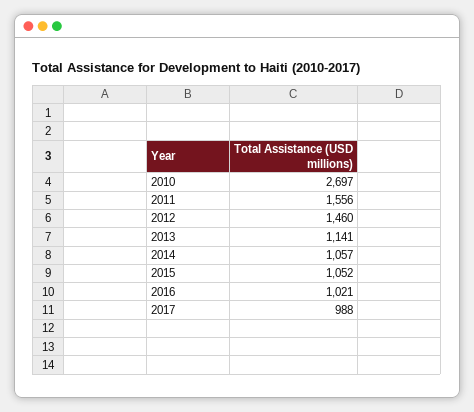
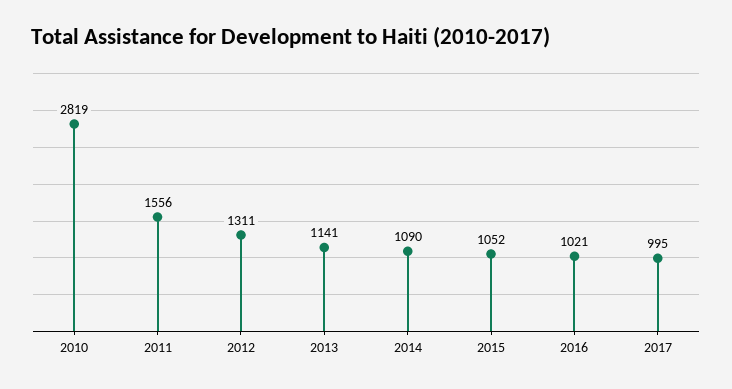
  {
-   "2010": 2697,
+   "2010": 2819,
    "2011": 1556,
-   "2012": 1460,
+   "2012": 1311,
    "2013": 1141,
-   "2014": 1057,
+   "2014": 1090,
    "2015": 1052,
    "2016": 1021,
-   "2017": 988
+   "2017": 995
  }

